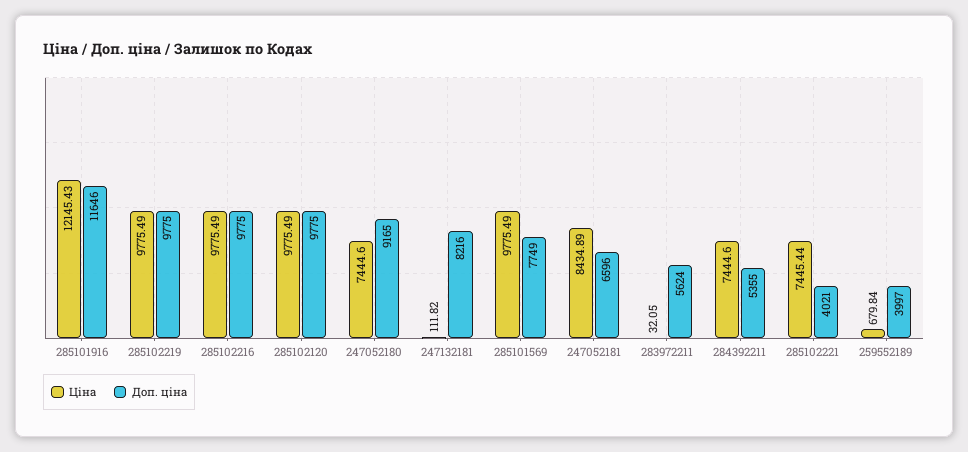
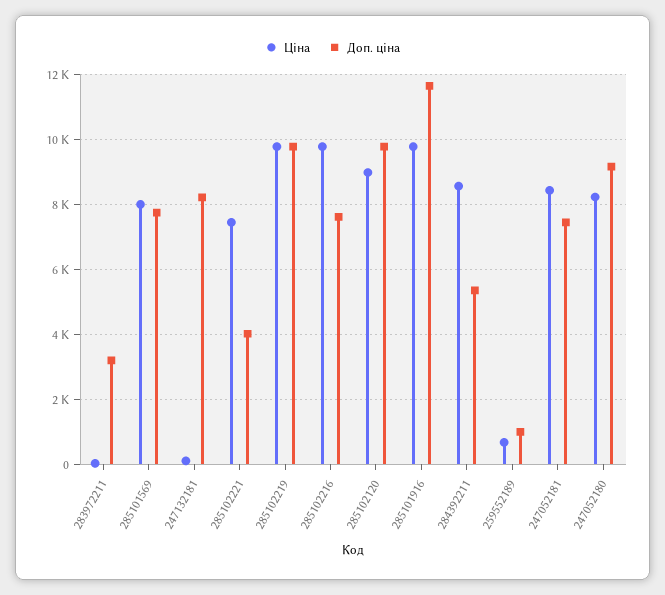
  {
    "Ціна": {
-     "285101916": 12145.43,
+     "285101916": 9800,
      "285102219": 9775.49,
      "285102216": 9775.49,
-     "285102120": 9775.49,
+     "285102120": 9000,
-     "247052180": 7444.6,
+     "247052180": 8200,
      "247132181": 111.82,
-     "285101569": 9775.49,
+     "285101569": 8000,
      "247052181": 8434.89,
      "283972211": 32.05,
-     "284392211": 7444.6,
+     "284392211": 8600,
      "285102221": 7445.44,
      "259552189": 679.84
    },
    "Доп. ціна": {
      "285101916": 11646,
      "285102219": 9775,
-     "285102216": 9775,
+     "285102216": 7600,
      "285102120": 9775,
      "247052180": 9165,
      "247132181": 8216,
      "285101569": 7749,
-     "247052181": 6596,
+     "247052181": 7400,
-     "283972211": 5624,
+     "283972211": 3200,
      "284392211": 5355,
      "285102221": 4021,
-     "259552189": 3997
+     "259552189": 1000
    }
  }

